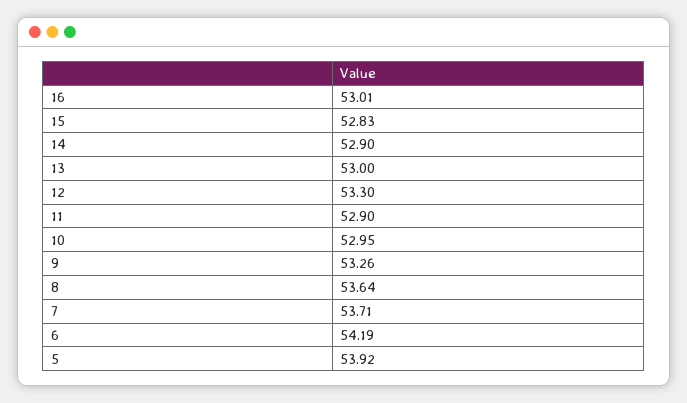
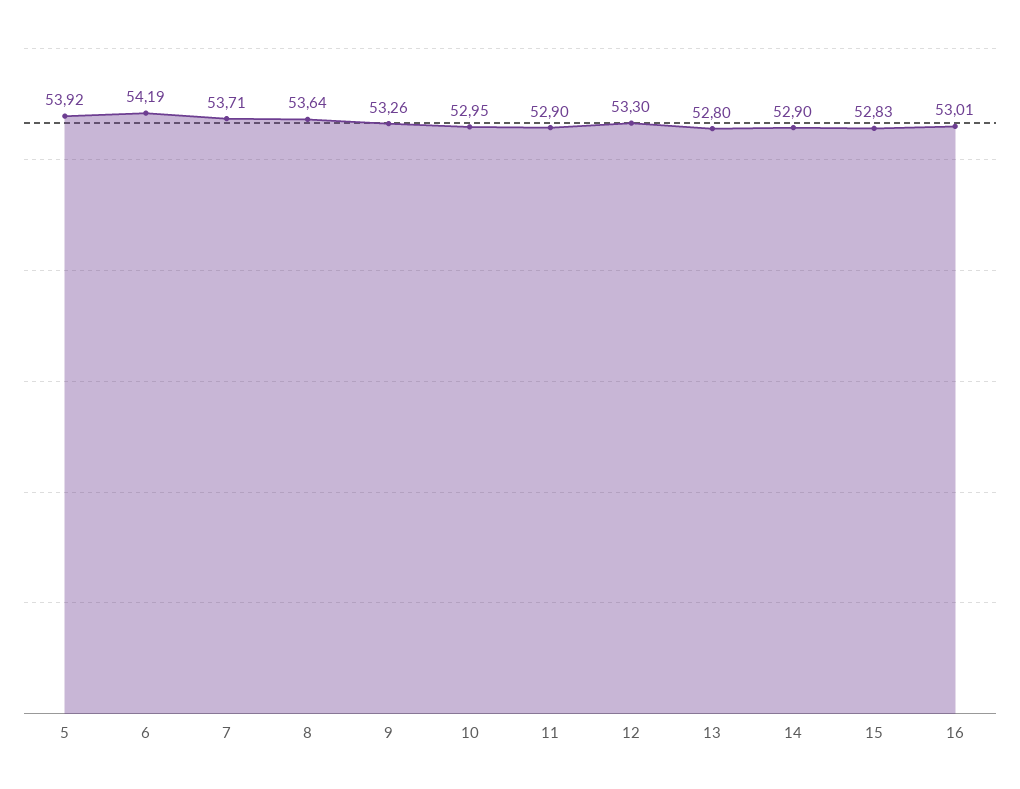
  {
    "16": 53.01,
    "15": 52.83,
    "14": 52.9,
-   "13": 53,
+   "13": 52.8,
    "12": 53.3,
    "11": 52.9,
    "10": 52.95,
    "9": 53.26,
    "8": 53.64,
    "7": 53.71,
    "6": 54.19,
    "5": 53.92
  }

